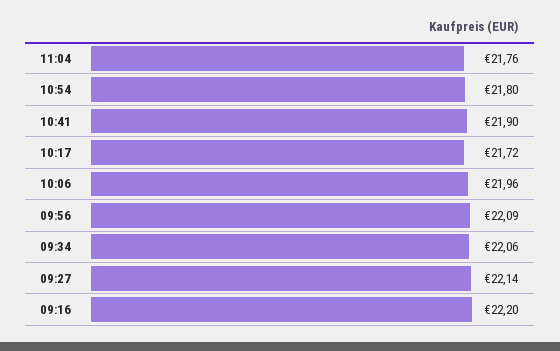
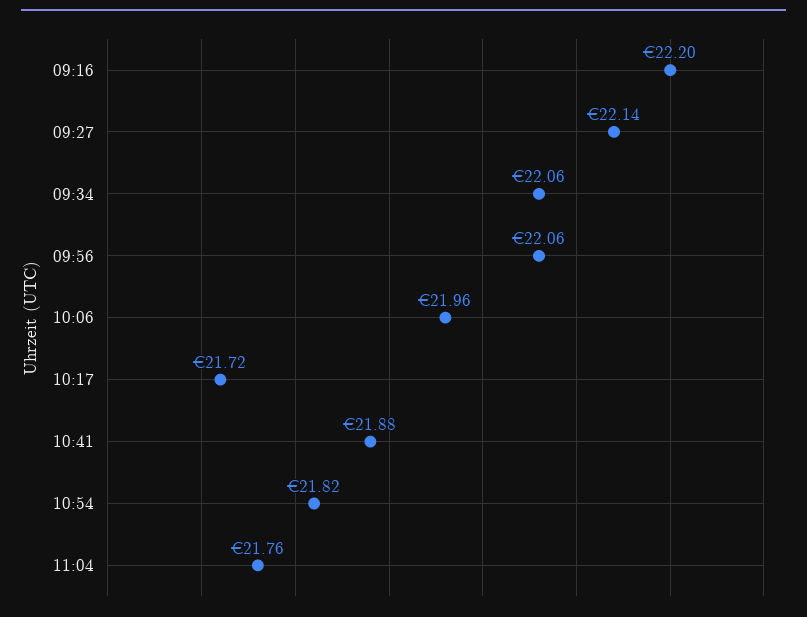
  {
    "11:04": 21.76,
-   "10:54": 21.8,
+   "10:54": 21.82,
-   "10:41": 21.9,
+   "10:41": 21.88,
    "10:17": 21.72,
    "10:06": 21.96,
-   "09:56": 22.09,
+   "09:56": 22.06,
    "09:34": 22.06,
    "09:27": 22.14,
    "09:16": 22.2
  }

